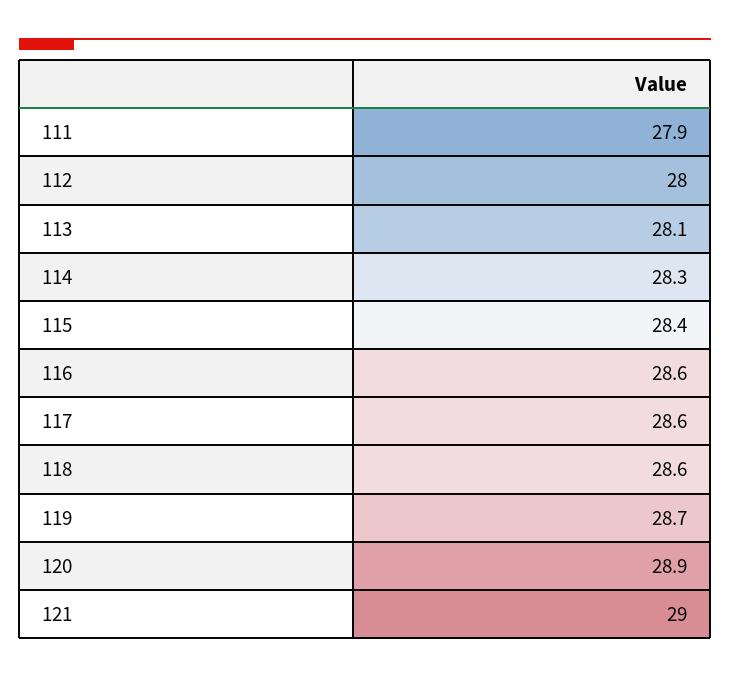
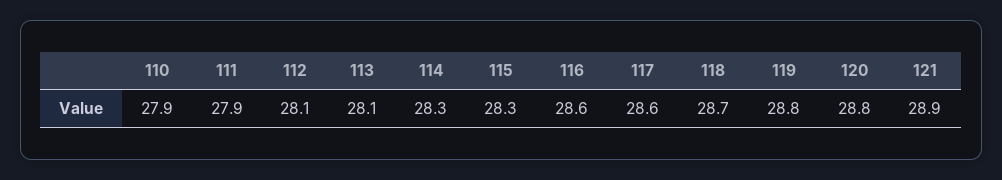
  {
    "111": 27.9,
-   "112": 28,
+   "112": 28.1,
    "113": 28.1,
    "114": 28.3,
-   "115": 28.4,
+   "115": 28.3,
    "116": 28.6,
    "117": 28.6,
-   "118": 28.6,
+   "118": 28.7,
-   "119": 28.7,
+   "119": 28.8,
-   "120": 28.9,
+   "120": 28.8,
-   "121": 29
+   "121": 28.9,
+   "110": 27.9
  }

